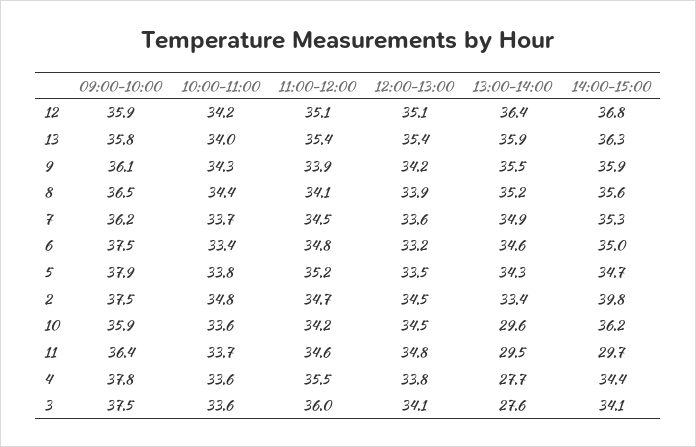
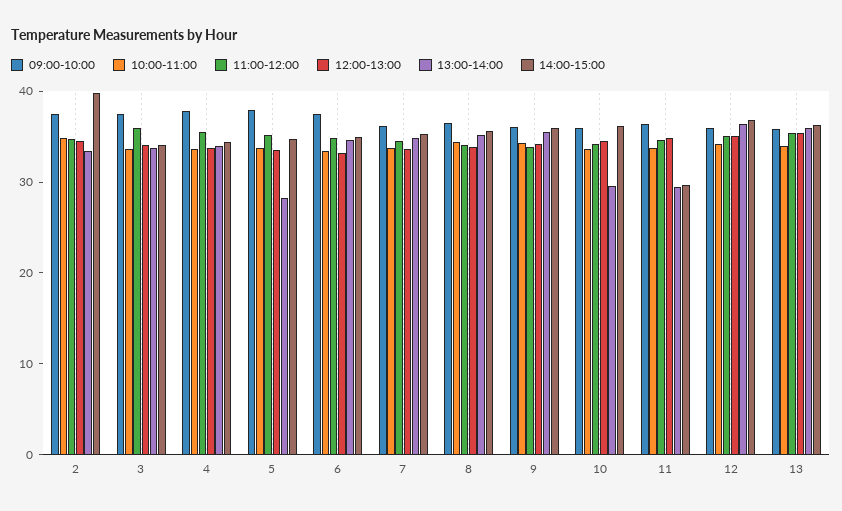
  {
    "09:00-10:00": {
      "12": 35.9,
      "13": 35.8,
      "9": 36.1,
      "8": 36.5,
      "7": 36.2,
      "6": 37.5,
      "5": 37.9,
      "2": 37.5,
      "10": 35.9,
      "11": 36.4,
      "4": 37.8,
      "3": 37.5
    },
    "10:00-11:00": {
      "12": 34.2,
      "13": 34,
      "9": 34.3,
      "8": 34.4,
      "7": 33.7,
      "6": 33.4,
      "5": 33.8,
      "2": 34.8,
      "10": 33.6,
      "11": 33.7,
      "4": 33.6,
      "3": 33.6
    },
    "11:00-12:00": {
      "12": 35.1,
      "13": 35.4,
      "9": 33.9,
      "8": 34.1,
      "7": 34.5,
      "6": 34.8,
      "5": 35.2,
      "2": 34.7,
      "10": 34.2,
      "11": 34.6,
      "4": 35.5,
      "3": 36
    },
    "12:00-13:00": {
      "12": 35.1,
      "13": 35.4,
      "9": 34.2,
      "8": 33.9,
      "7": 33.6,
      "6": 33.2,
      "5": 33.5,
      "2": 34.5,
      "10": 34.5,
      "11": 34.8,
      "4": 33.8,
      "3": 34.1
    },
    "13:00-14:00": {
      "12": 36.4,
      "13": 35.9,
      "9": 35.5,
      "8": 35.2,
      "7": 34.9,
      "6": 34.6,
-     "5": 34.3,
+     "5": 28,
      "2": 33.4,
      "10": 29.6,
      "11": 29.5,
-     "4": 27.7,
+     "4": 34,
-     "3": 27.6
+     "3": 34
    },
    "14:00-15:00": {
      "12": 36.8,
      "13": 36.3,
      "9": 35.9,
      "8": 35.6,
      "7": 35.3,
      "6": 35,
      "5": 34.7,
      "2": 39.8,
      "10": 36.2,
      "11": 29.7,
      "4": 34.4,
      "3": 34.1
    }
  }

